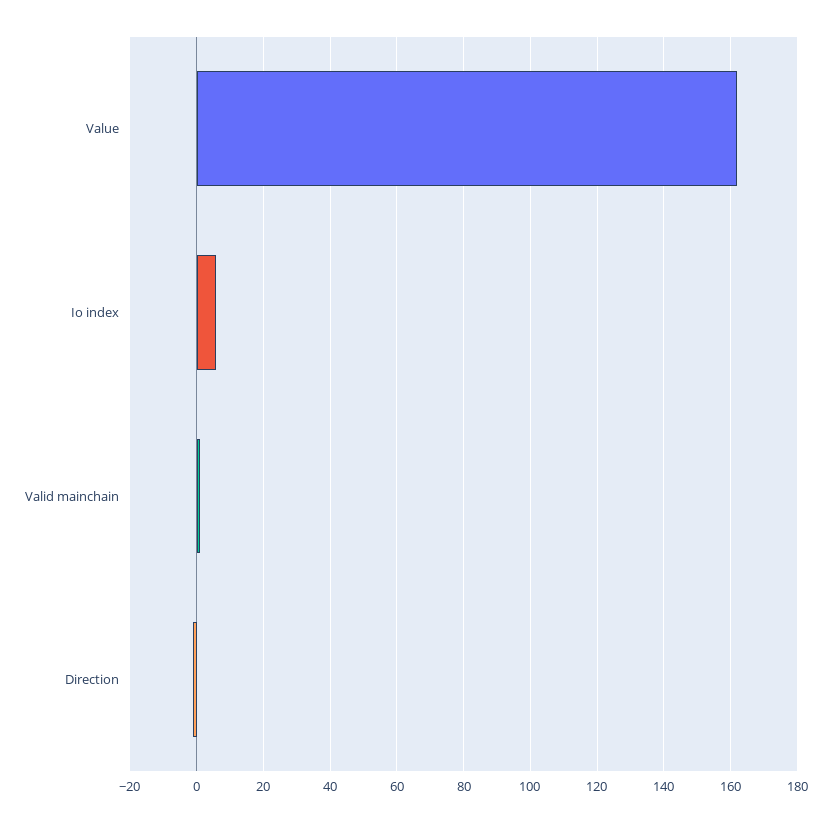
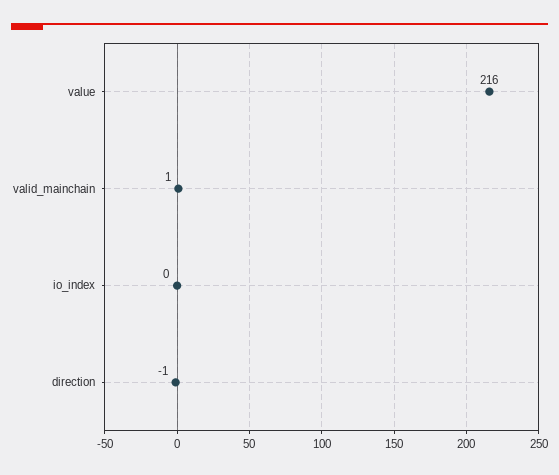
  {
-   "Value": 162,
+   "Value": 216,
-   "Io index": 6,
+   "Io index": 0,
    "Valid mainchain": 1,
    "Direction": -1
  }

